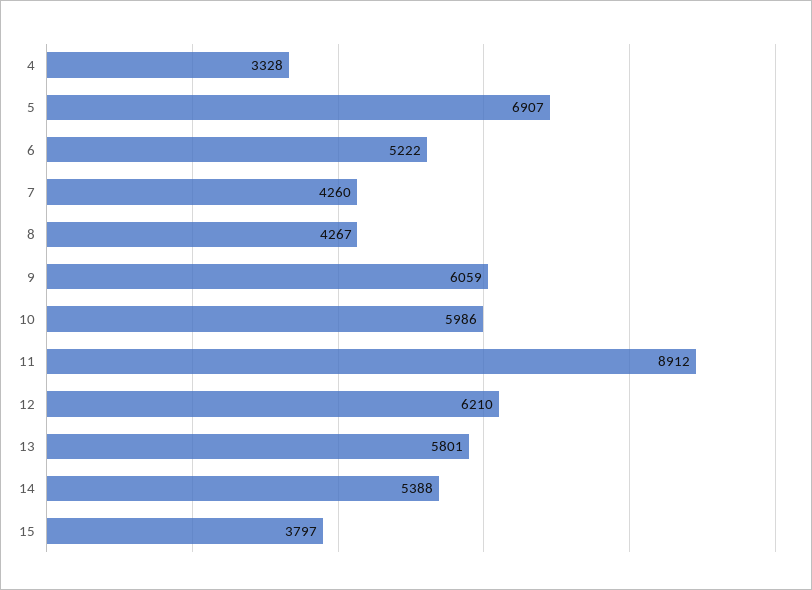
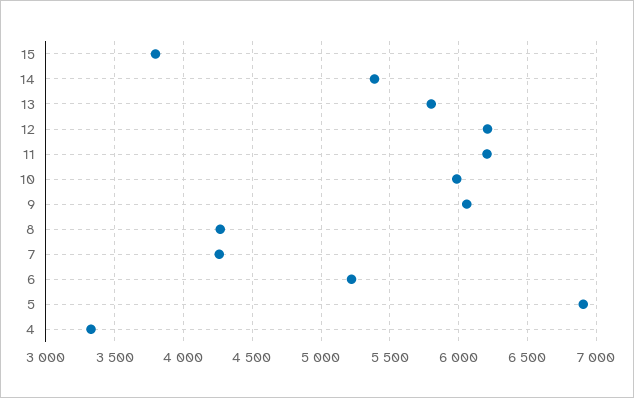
  {
    "4": 3328,
    "5": 6907,
    "6": 5222,
    "7": 4260,
    "8": 4267,
    "9": 6059,
    "10": 5986,
-   "11": 8912,
+   "11": 6200,
    "12": 6210,
    "13": 5801,
    "14": 5388,
    "15": 3797
  }

